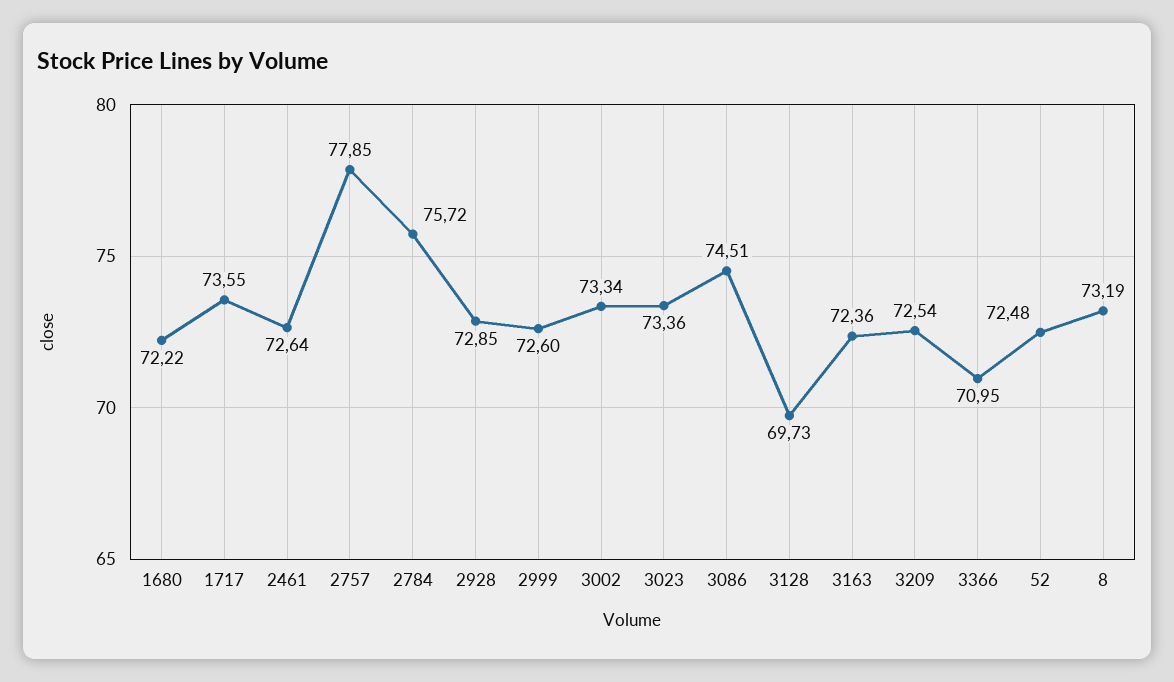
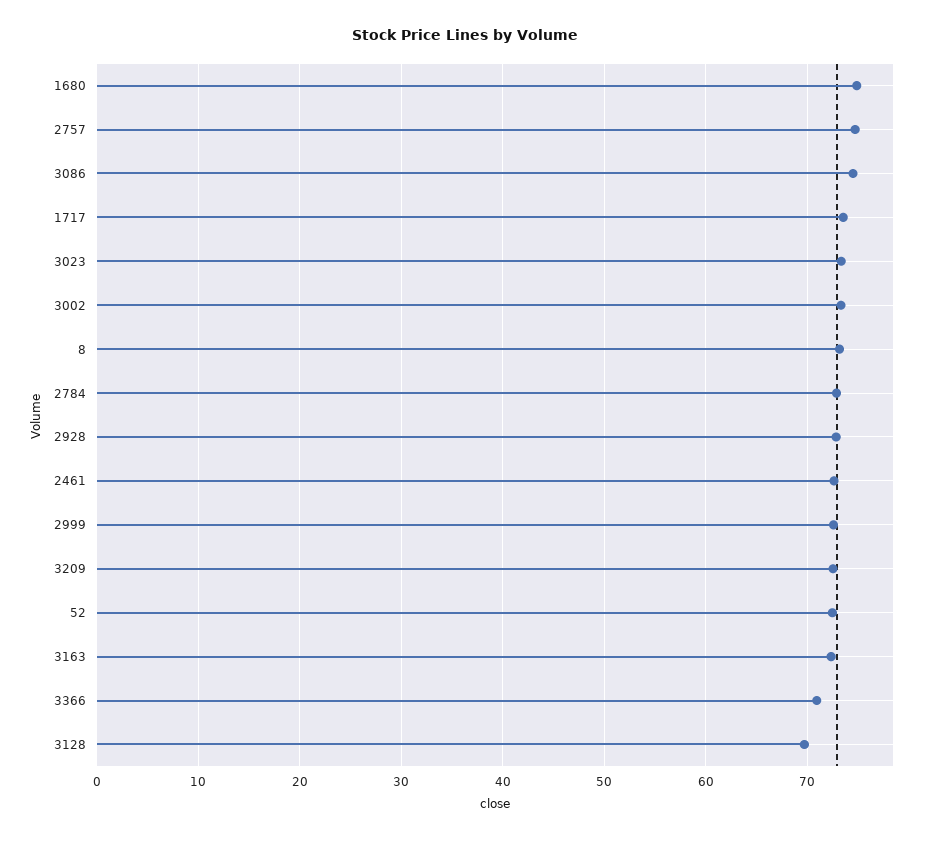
  {
-   "1680": 72.22,
+   "1680": 75,
    "1717": 73.55,
    "2461": 72.64,
-   "2757": 77.85,
+   "2757": 75,
-   "2784": 75.72,
+   "2784": 73,
    "2928": 72.85,
    "2999": 72.6,
    "3002": 73.34,
    "3023": 73.36,
    "3086": 74.51,
    "3128": 69.73,
    "3163": 72.36,
    "3209": 72.54,
    "3366": 70.95,
    "52": 72.48,
    "8": 73.19
  }

